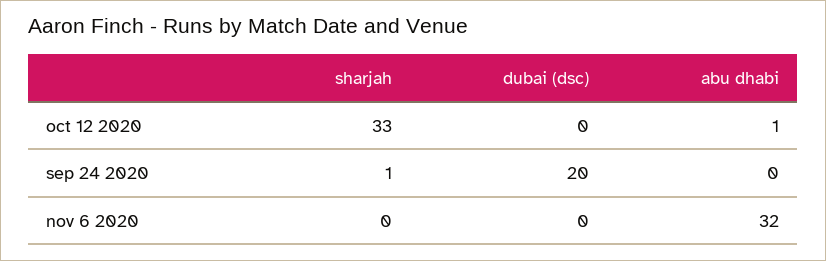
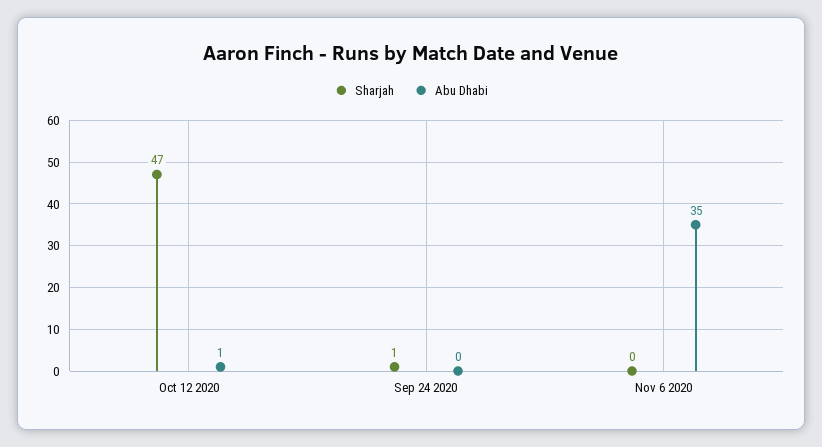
  {
    "sharjah": {
-     "oct 12 2020": 33,
+     "oct 12 2020": 47,
      "sep 24 2020": 1,
      "nov 6 2020": 0
    },
-   "dubai (dsc)": {
-     "oct 12 2020": 0,
-     "sep 24 2020": 20,
-     "nov 6 2020": 0
-   },
    "abu dhabi": {
      "oct 12 2020": 1,
      "sep 24 2020": 0,
-     "nov 6 2020": 32
+     "nov 6 2020": 35
    }
  }

